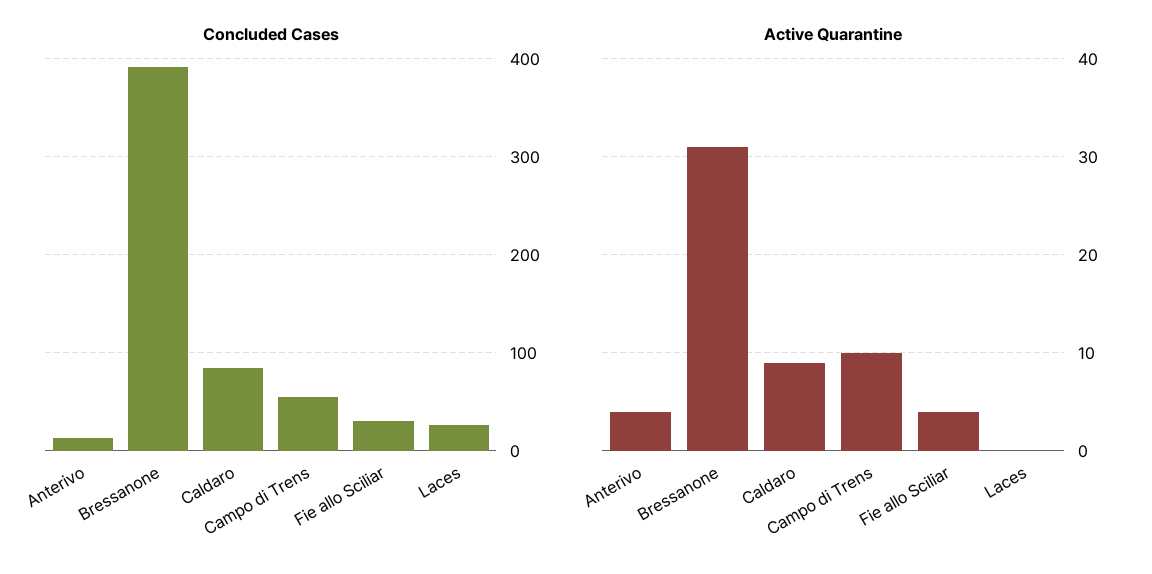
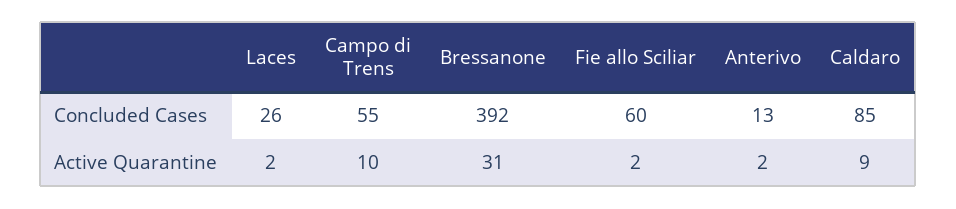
  {
    "Concluded Cases": {
      "Anterivo": 13,
      "Bressanone": 392,
      "Caldaro": 85,
      "Campo di Trens": 55,
-     "Fie allo Sciliar": 30,
+     "Fie allo Sciliar": 60,
      "Laces": 26
    },
    "Active Quarantine": {
-     "Anterivo": 4,
+     "Anterivo": 2,
      "Bressanone": 31,
      "Caldaro": 9,
      "Campo di Trens": 10,
-     "Fie allo Sciliar": 4,
+     "Fie allo Sciliar": 2,
-     "Laces": 0
+     "Laces": 2
    }
  }

